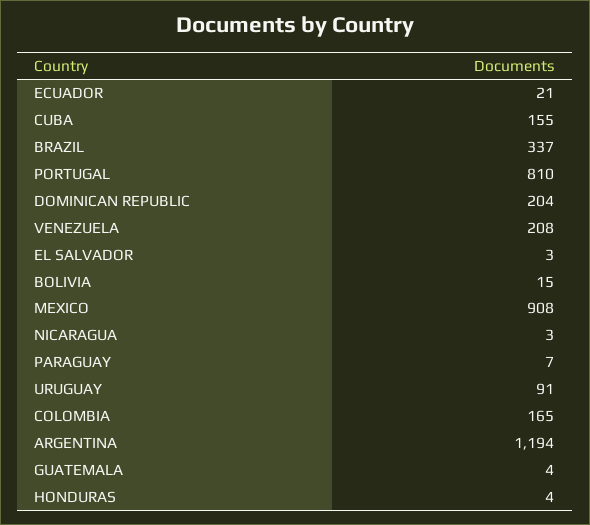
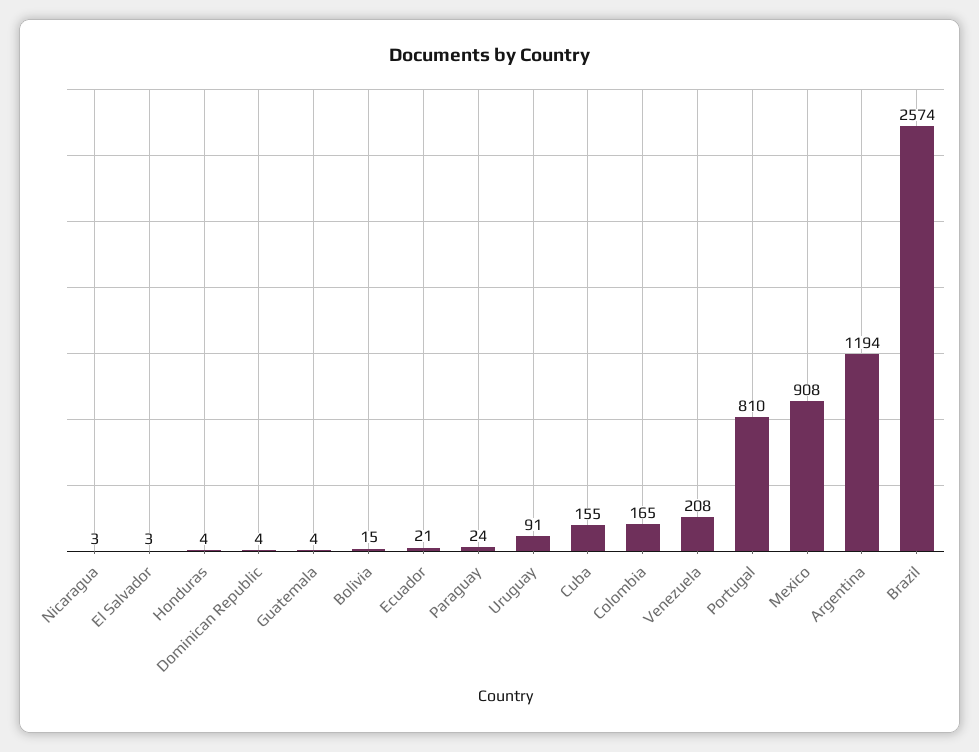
  {
    "ECUADOR": 21,
    "CUBA": 155,
-   "BRAZIL": 337,
+   "BRAZIL": 2574,
    "PORTUGAL": 810,
-   "DOMINICAN REPUBLIC": 204,
+   "DOMINICAN REPUBLIC": 4,
    "VENEZUELA": 208,
    "EL SALVADOR": 3,
    "BOLIVIA": 15,
    "MEXICO": 908,
    "NICARAGUA": 3,
-   "PARAGUAY": 7,
+   "PARAGUAY": 24,
    "URUGUAY": 91,
    "COLOMBIA": 165,
    "ARGENTINA": 1194,
    "GUATEMALA": 4,
    "HONDURAS": 4
  }

